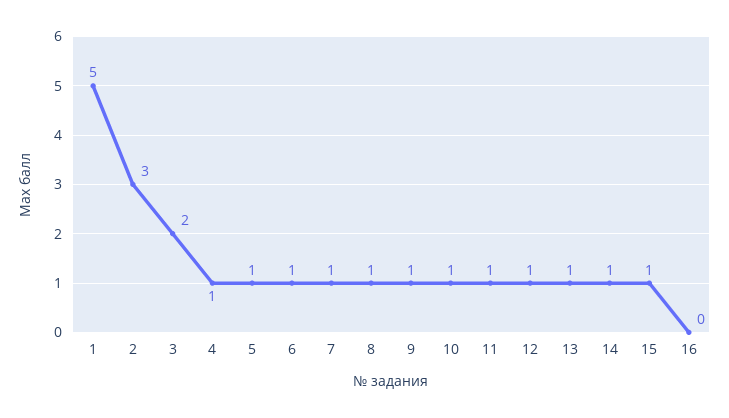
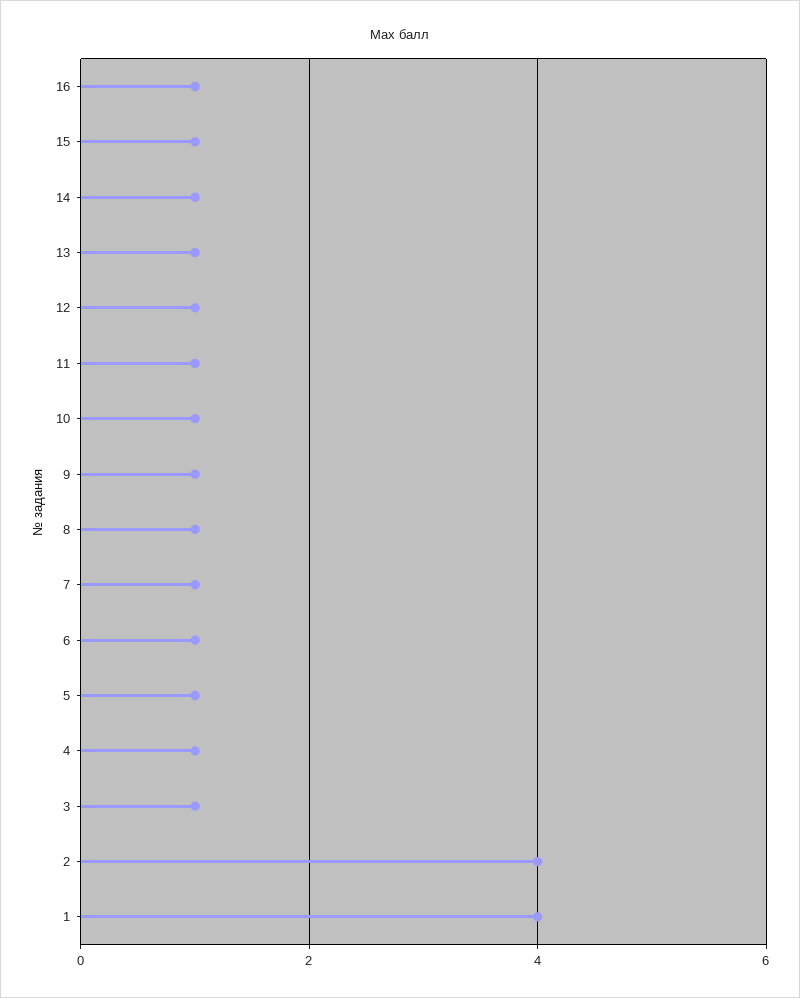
  {
-   "1": 5,
+   "1": 4,
-   "2": 3,
+   "2": 4,
-   "3": 2,
+   "3": 1,
    "4": 1,
    "5": 1,
    "6": 1,
    "7": 1,
    "8": 1,
    "9": 1,
    "10": 1,
    "11": 1,
    "12": 1,
    "13": 1,
    "14": 1,
    "15": 1,
-   "16": 0
+   "16": 1
  }

